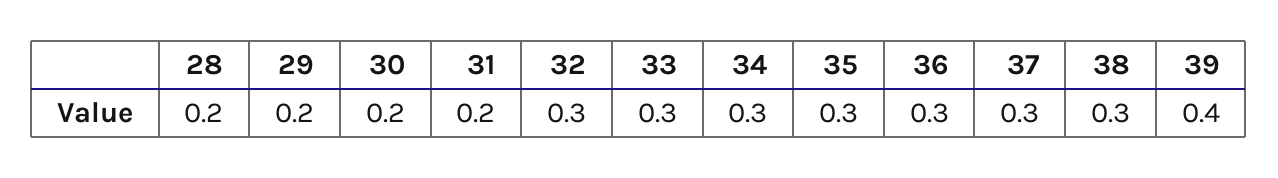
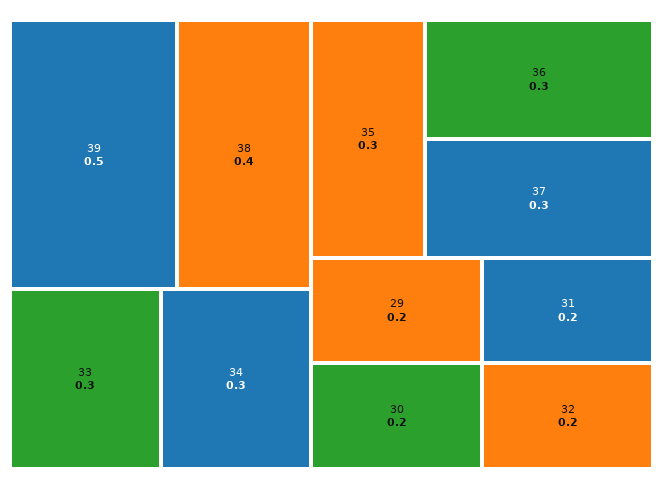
  {
-   "28": 0.2,
    "29": 0.2,
    "30": 0.2,
    "31": 0.2,
-   "32": 0.3,
+   "32": 0.2,
    "33": 0.3,
    "34": 0.3,
    "35": 0.3,
    "36": 0.3,
    "37": 0.3,
-   "38": 0.3,
+   "38": 0.4,
-   "39": 0.4
+   "39": 0.5
  }

